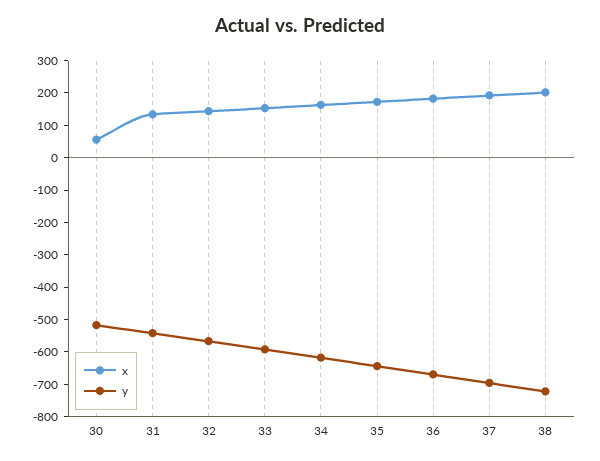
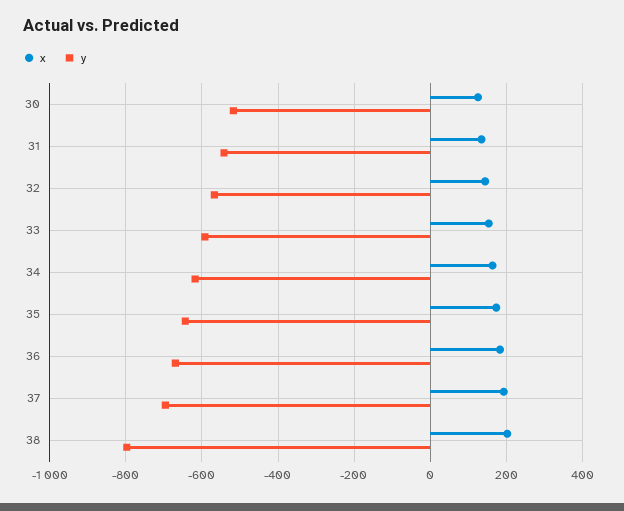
  {
    "x": {
-     "30": 50,
+     "30": 120,
      "31": 140,
      "32": 140,
      "33": 160,
      "34": 160,
      "35": 180,
      "36": 180,
      "37": 200,
      "38": 200
    },
    "y": {
      "30": -520,
      "31": -540,
      "32": -560,
      "33": -600,
      "34": -620,
      "35": -640,
      "36": -660,
      "37": -700,
-     "38": -725
+     "38": -800
    }
  }

